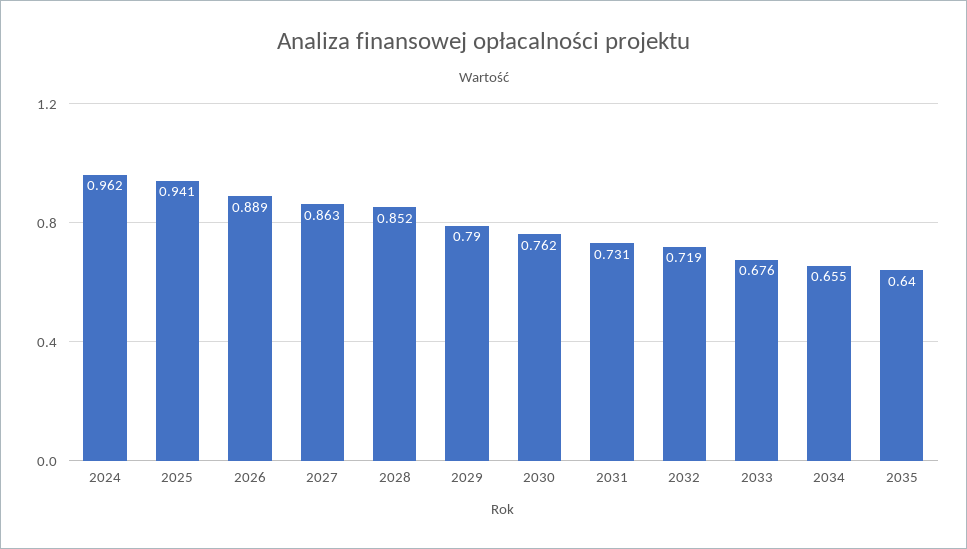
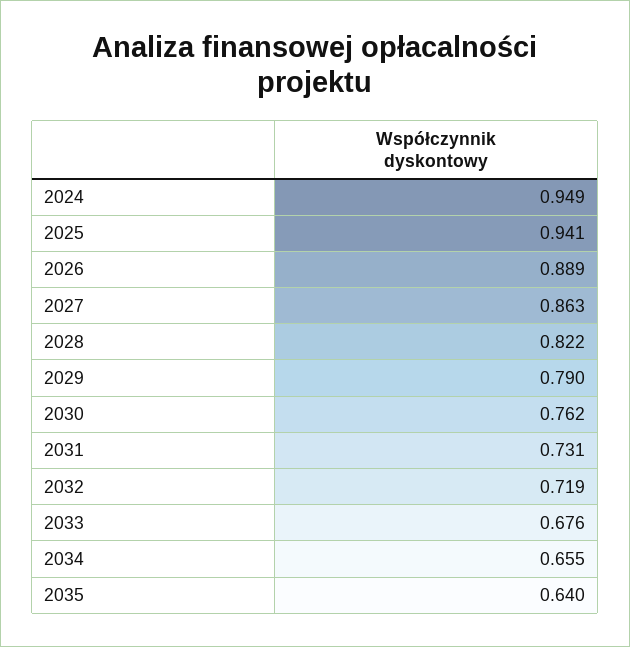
  {
-   "2024": 0.962,
+   "2024": 0.949,
    "2025": 0.941,
    "2026": 0.889,
    "2027": 0.863,
-   "2028": 0.852,
+   "2028": 0.822,
    "2029": 0.79,
    "2030": 0.762,
    "2031": 0.731,
    "2032": 0.719,
    "2033": 0.676,
    "2034": 0.655,
    "2035": 0.64
  }

